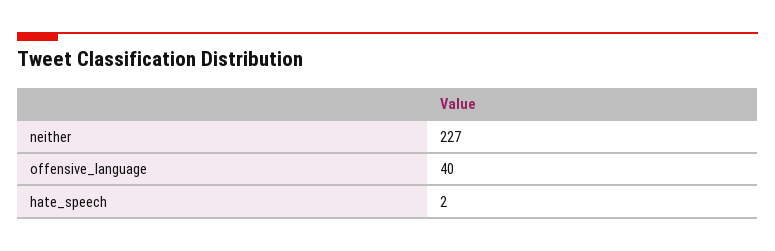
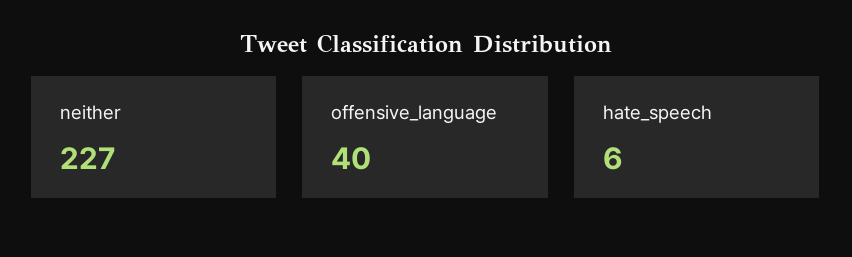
  {
    "neither": 227,
    "offensive_language": 40,
-   "hate_speech": 2
+   "hate_speech": 6
  }

